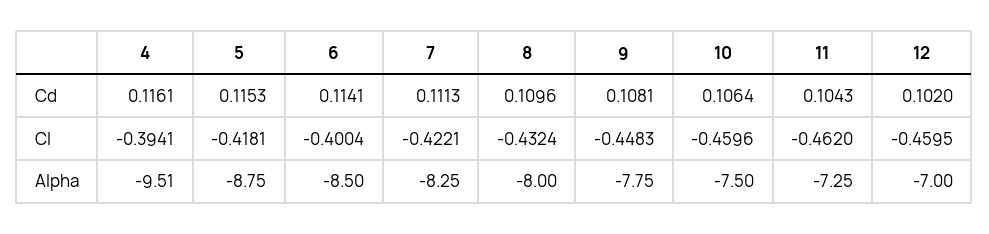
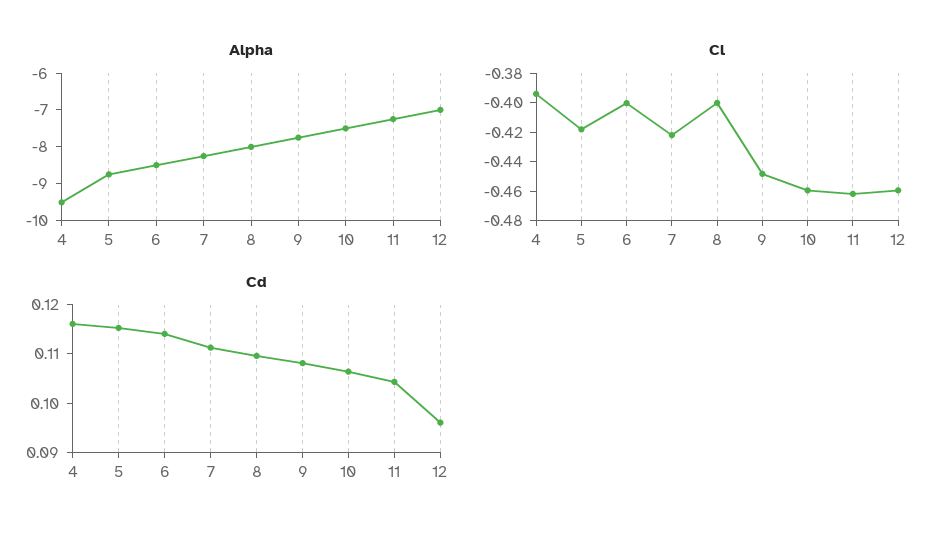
  {
    "Cd": {
      "4": 0.1161,
      "5": 0.1153,
      "6": 0.1141,
      "7": 0.1113,
      "8": 0.1096,
      "9": 0.1081,
      "10": 0.1064,
      "11": 0.1043,
-     "12": 0.102
+     "12": 0.096
    },
    "Cl": {
      "4": -0.3941,
      "5": -0.4181,
      "6": -0.4004,
      "7": -0.4221,
-     "8": -0.4324,
+     "8": -0.4,
      "9": -0.4483,
      "10": -0.4596,
      "11": -0.462,
      "12": -0.4595
    },
    "Alpha": {
      "4": -9.51,
      "5": -8.75,
      "6": -8.5,
      "7": -8.25,
      "8": -8,
      "9": -7.75,
      "10": -7.5,
      "11": -7.25,
      "12": -7
    }
  }

